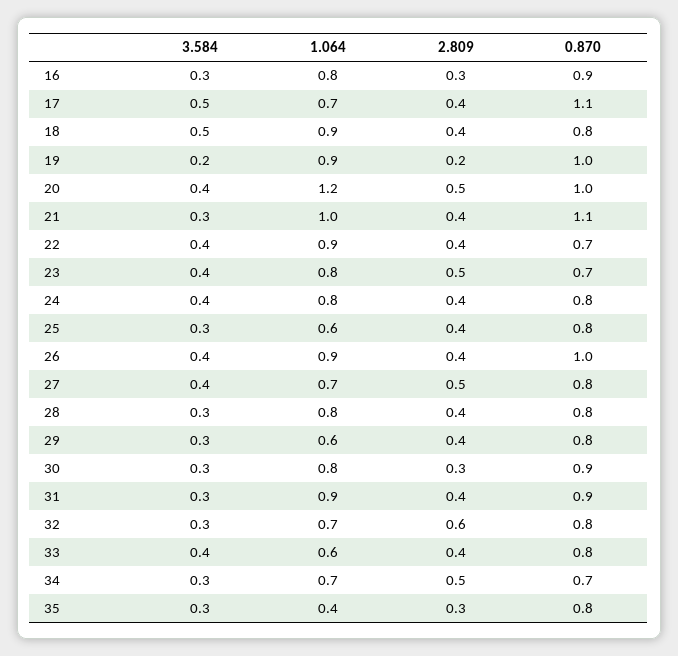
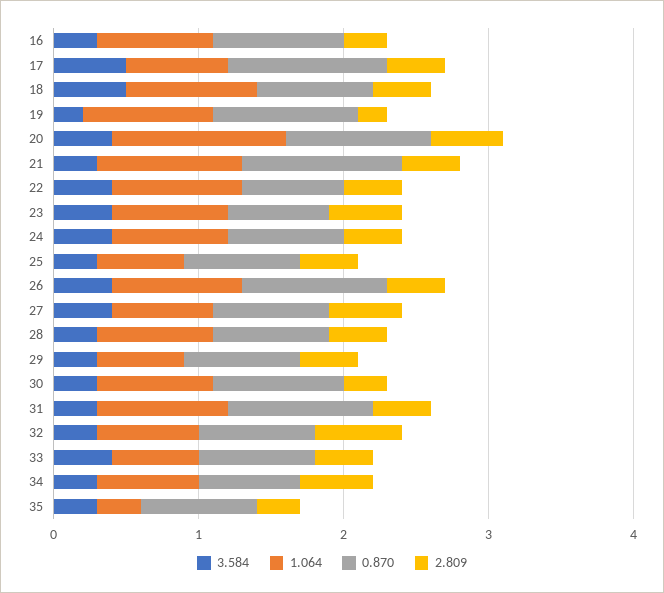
  {
    "3.584": {
      "16": 0.3,
      "17": 0.5,
      "18": 0.5,
      "19": 0.2,
      "20": 0.4,
      "21": 0.3,
      "22": 0.4,
      "23": 0.4,
      "24": 0.4,
      "25": 0.3,
      "26": 0.4,
      "27": 0.4,
      "28": 0.3,
      "29": 0.3,
      "30": 0.3,
      "31": 0.3,
      "32": 0.3,
      "33": 0.4,
      "34": 0.3,
      "35": 0.3
    },
    "1.064": {
      "16": 0.8,
      "17": 0.7,
      "18": 0.9,
      "19": 0.9,
      "20": 1.2,
      "21": 1,
      "22": 0.9,
      "23": 0.8,
      "24": 0.8,
      "25": 0.6,
      "26": 0.9,
      "27": 0.7,
      "28": 0.8,
      "29": 0.6,
      "30": 0.8,
      "31": 0.9,
      "32": 0.7,
      "33": 0.6,
      "34": 0.7,
-     "35": 0.4
+     "35": 0.3
    },
    "2.809": {
      "16": 0.3,
      "17": 0.4,
      "18": 0.4,
      "19": 0.2,
      "20": 0.5,
      "21": 0.4,
      "22": 0.4,
      "23": 0.5,
      "24": 0.4,
      "25": 0.4,
      "26": 0.4,
      "27": 0.5,
      "28": 0.4,
      "29": 0.4,
      "30": 0.3,
      "31": 0.4,
      "32": 0.6,
      "33": 0.4,
      "34": 0.5,
      "35": 0.3
    },
    "0.870": {
      "16": 0.9,
      "17": 1.1,
      "18": 0.8,
      "19": 1,
      "20": 1,
      "21": 1.1,
      "22": 0.7,
      "23": 0.7,
      "24": 0.8,
      "25": 0.8,
      "26": 1,
      "27": 0.8,
      "28": 0.8,
      "29": 0.8,
      "30": 0.9,
-     "31": 0.9,
+     "31": 1,
      "32": 0.8,
      "33": 0.8,
      "34": 0.7,
      "35": 0.8
    }
  }

